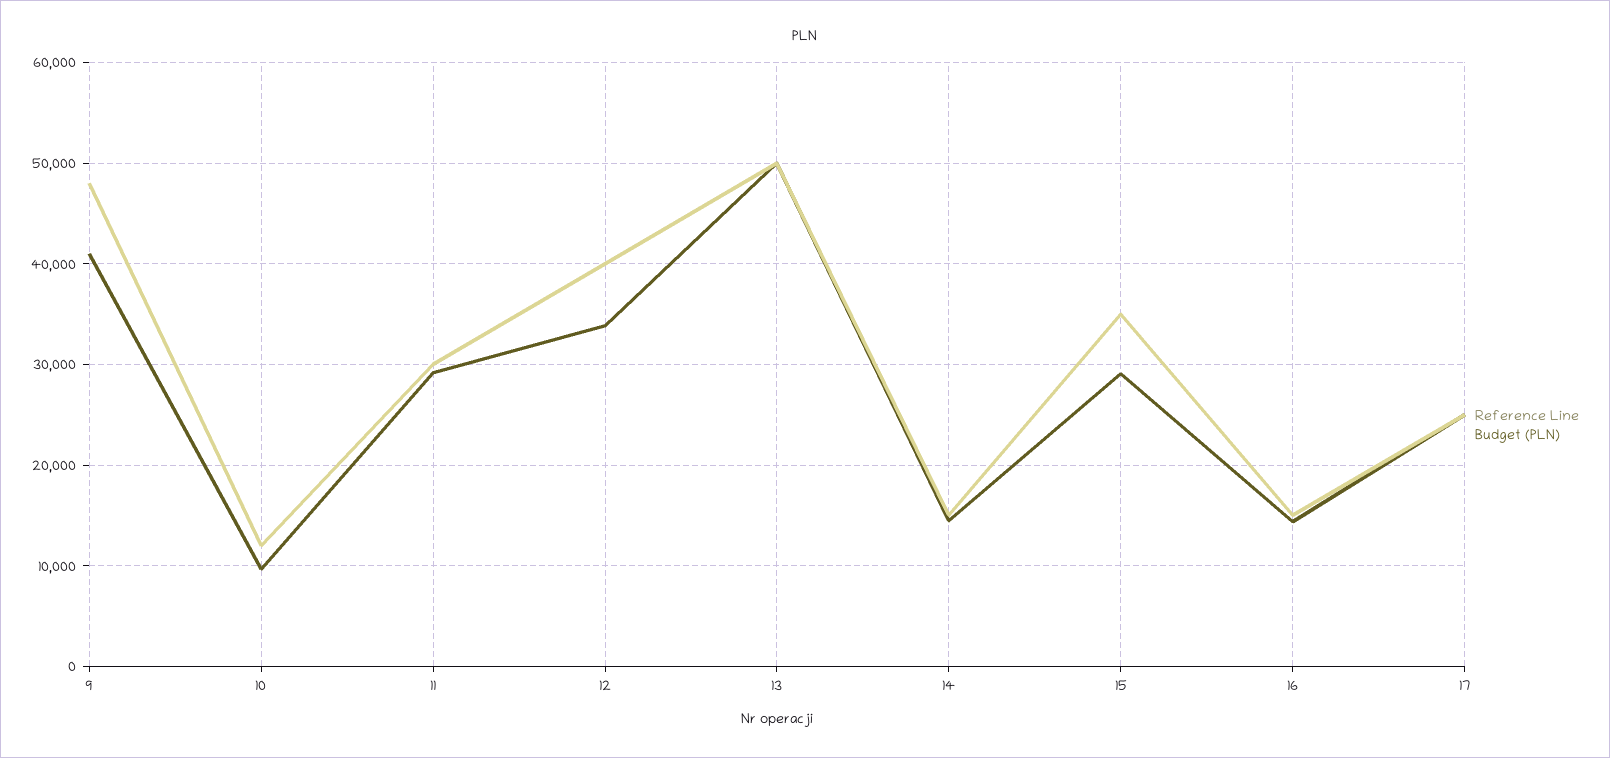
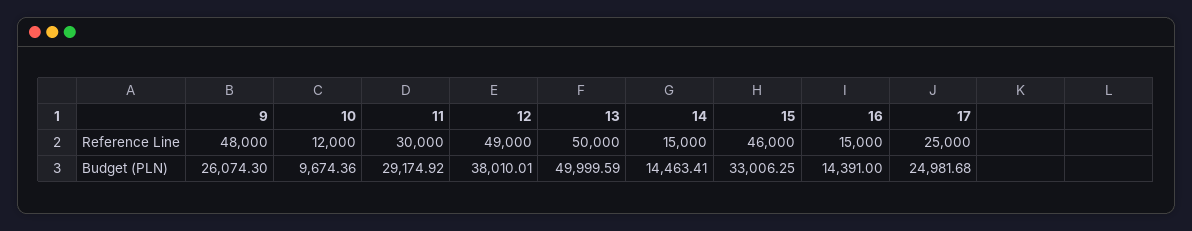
  {
    "Reference Line": {
      "9": 48000,
      "10": 12000,
      "11": 30000,
-     "12": 40000,
+     "12": 49000,
      "13": 50000,
      "14": 15000,
-     "15": 35000,
+     "15": 46000,
      "16": 15000,
      "17": 25000
    },
    "Budget (PLN)": {
-     "9": 41000,
+     "9": 26074.3,
      "10": 9674.36,
      "11": 29174.92,
-     "12": 34000,
+     "12": 38010.01,
      "13": 49999.59,
      "14": 14463.41,
-     "15": 29000,
+     "15": 33006.25,
      "16": 14391,
      "17": 24981.68
    }
  }

